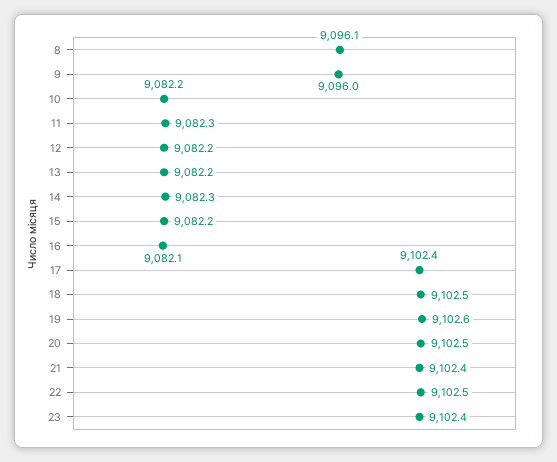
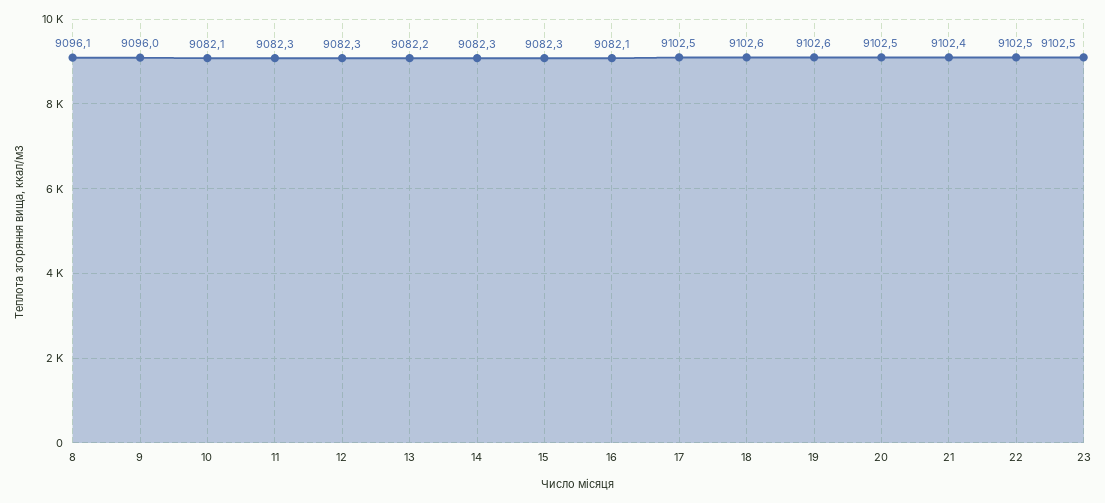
  {
    "8": 9096.1,
    "9": 9096,
-   "10": 9082.2,
+   "10": 9082.1,
    "11": 9082.3,
-   "12": 9082.2,
+   "12": 9082.3,
    "13": 9082.2,
    "14": 9082.3,
-   "15": 9082.2,
+   "15": 9082.3,
    "16": 9082.1,
-   "17": 9102.4,
+   "17": 9102.5,
-   "18": 9102.5,
+   "18": 9102.6,
    "19": 9102.6,
    "20": 9102.5,
    "21": 9102.4,
    "22": 9102.5,
-   "23": 9102.4
+   "23": 9102.5
  }

